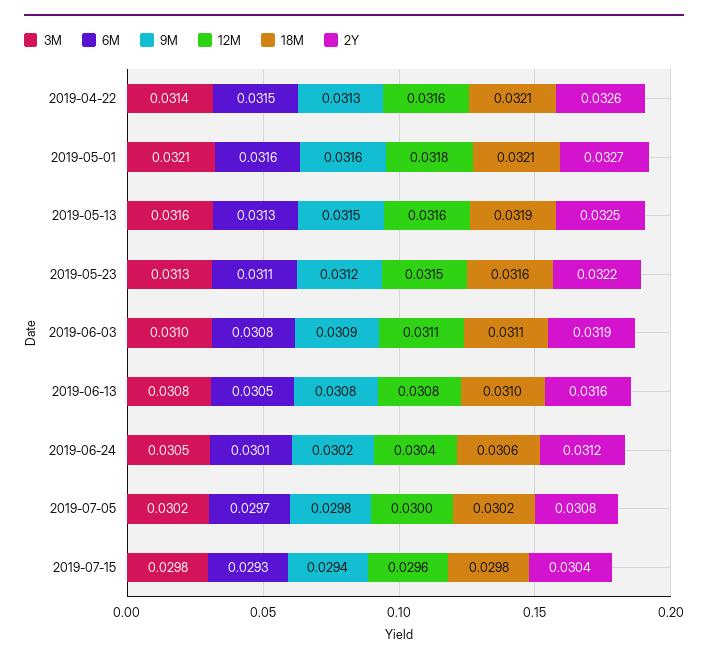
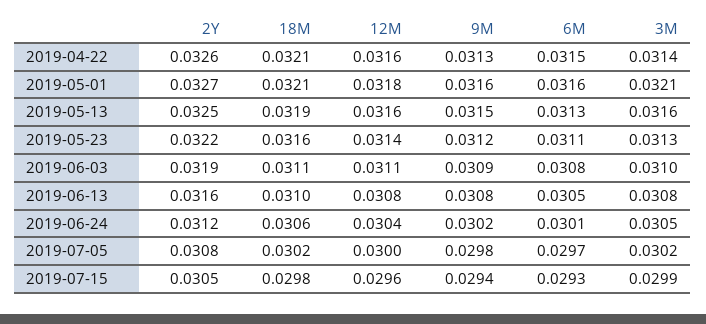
  {
    "3M": {
      "2019-04-22": 0.0314,
      "2019-05-01": 0.0321,
      "2019-05-13": 0.0316,
      "2019-05-23": 0.0313,
      "2019-06-03": 0.031,
      "2019-06-13": 0.0308,
      "2019-06-24": 0.0305,
      "2019-07-05": 0.0302,
-     "2019-07-15": 0.0298
+     "2019-07-15": 0.0299
    },
    "6M": {
      "2019-04-22": 0.0315,
      "2019-05-01": 0.0316,
      "2019-05-13": 0.0313,
      "2019-05-23": 0.0311,
      "2019-06-03": 0.0308,
      "2019-06-13": 0.0305,
      "2019-06-24": 0.0301,
      "2019-07-05": 0.0297,
      "2019-07-15": 0.0293
    },
    "9M": {
      "2019-04-22": 0.0313,
      "2019-05-01": 0.0316,
      "2019-05-13": 0.0315,
      "2019-05-23": 0.0312,
      "2019-06-03": 0.0309,
      "2019-06-13": 0.0308,
      "2019-06-24": 0.0302,
      "2019-07-05": 0.0298,
      "2019-07-15": 0.0294
    },
    "12M": {
      "2019-04-22": 0.0316,
      "2019-05-01": 0.0318,
      "2019-05-13": 0.0316,
-     "2019-05-23": 0.0315,
+     "2019-05-23": 0.0314,
      "2019-06-03": 0.0311,
      "2019-06-13": 0.0308,
      "2019-06-24": 0.0304,
      "2019-07-05": 0.03,
      "2019-07-15": 0.0296
    },
    "18M": {
      "2019-04-22": 0.0321,
      "2019-05-01": 0.0321,
      "2019-05-13": 0.0319,
      "2019-05-23": 0.0316,
      "2019-06-03": 0.0311,
      "2019-06-13": 0.031,
      "2019-06-24": 0.0306,
      "2019-07-05": 0.0302,
      "2019-07-15": 0.0298
    },
    "2Y": {
      "2019-04-22": 0.0326,
      "2019-05-01": 0.0327,
      "2019-05-13": 0.0325,
      "2019-05-23": 0.0322,
      "2019-06-03": 0.0319,
      "2019-06-13": 0.0316,
      "2019-06-24": 0.0312,
      "2019-07-05": 0.0308,
-     "2019-07-15": 0.0304
+     "2019-07-15": 0.0305
    }
  }

